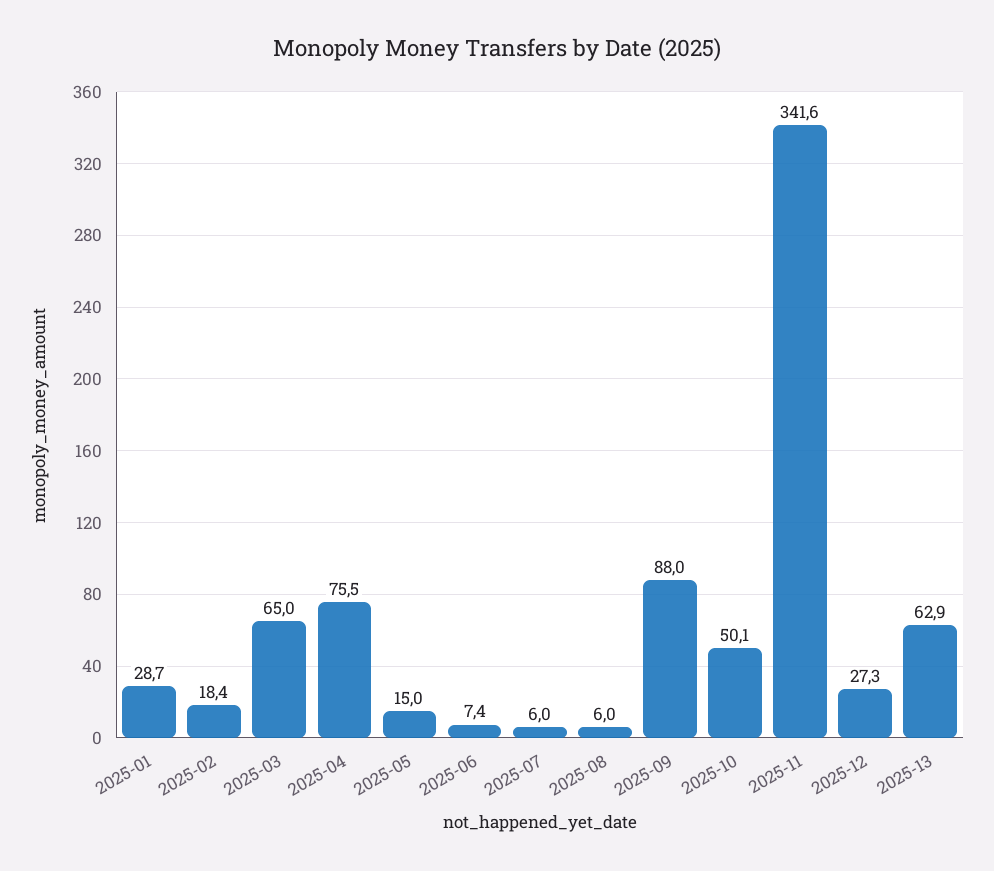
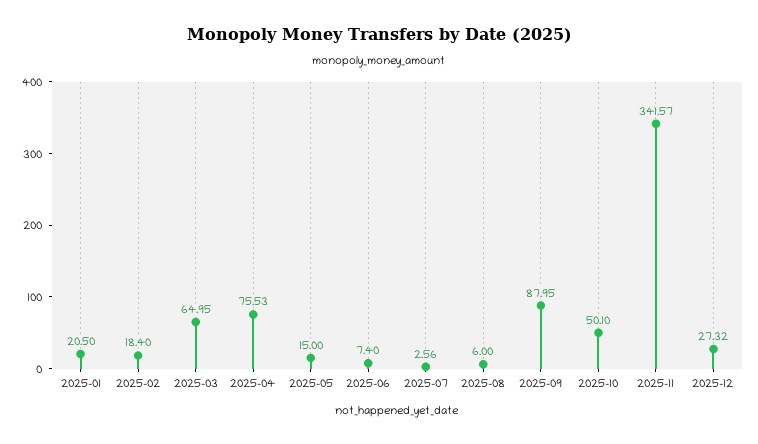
  {
-   "2025-01": 28.7,
+   "2025-01": 20.5,
    "2025-02": 18.4,
    "2025-03": 64.95,
    "2025-04": 75.53,
    "2025-05": 15,
    "2025-06": 7.4,
-   "2025-07": 6,
+   "2025-07": 2.56,
    "2025-08": 6,
    "2025-09": 87.95,
    "2025-10": 50.1,
    "2025-11": 341.57,
-   "2025-12": 27.32,
+   "2025-12": 27.32
-   "2025-13": 62.9
  }

